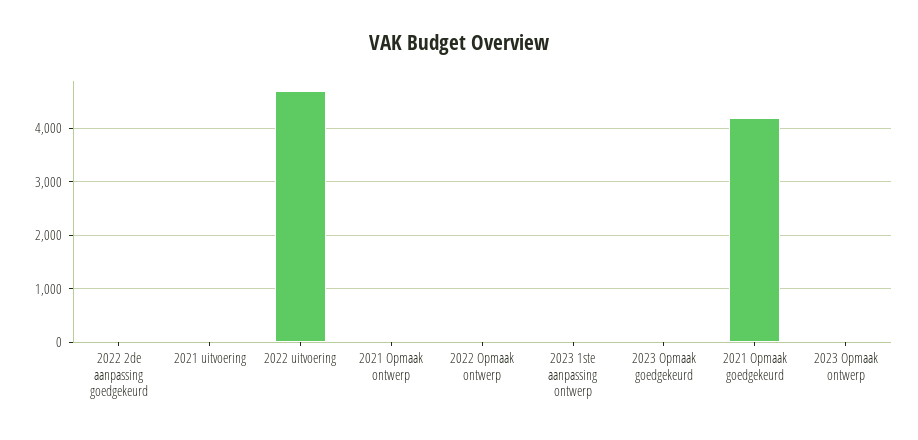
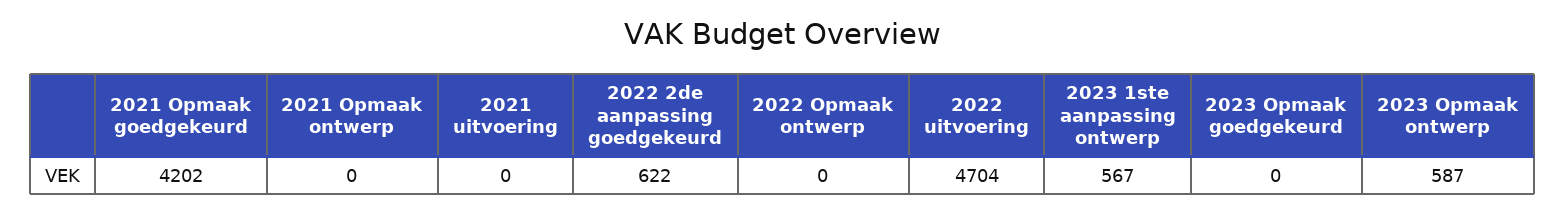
  {
-   "2022 2de aanpassing goedgekeurd": 0,
+   "2022 2de aanpassing goedgekeurd": 622,
    "2021 uitvoering": 0,
    "2022 uitvoering": 4704,
    "2021 Opmaak ontwerp": 0,
    "2022 Opmaak ontwerp": 0,
-   "2023 1ste aanpassing ontwerp": 0,
+   "2023 1ste aanpassing ontwerp": 567,
    "2023 Opmaak goedgekeurd": 0,
    "2021 Opmaak goedgekeurd": 4202,
-   "2023 Opmaak ontwerp": 0
+   "2023 Opmaak ontwerp": 587
  }

